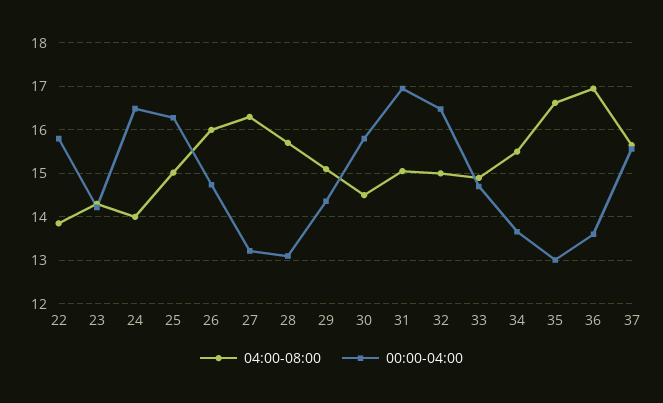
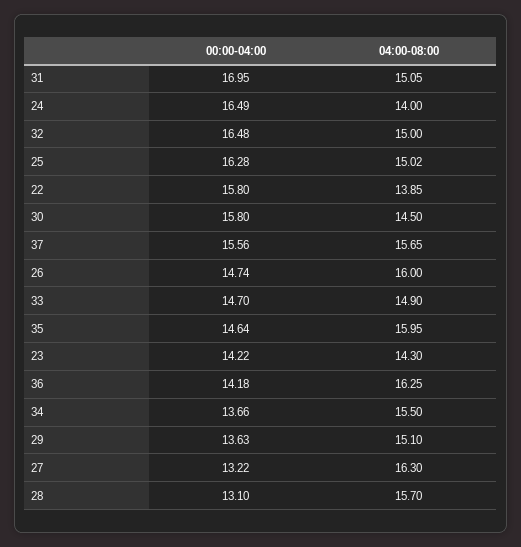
  {
    "04:00-08:00": {
      "22": 13.85,
      "23": 14.3,
      "24": 14,
      "25": 15.02,
      "26": 16,
      "27": 16.3,
      "28": 15.7,
      "29": 15.1,
      "30": 14.5,
      "31": 15.05,
      "32": 15,
      "33": 14.9,
      "34": 15.5,
-     "35": 16.6,
+     "35": 15.95,
-     "36": 17,
+     "36": 16.25,
      "37": 15.65
    },
    "00:00-04:00": {
      "22": 15.8,
      "23": 14.22,
      "24": 16.49,
      "25": 16.28,
      "26": 14.74,
      "27": 13.22,
      "28": 13.1,
-     "29": 14.4,
+     "29": 13.63,
      "30": 15.8,
      "31": 16.95,
      "32": 16.48,
      "33": 14.7,
      "34": 13.66,
-     "35": 13,
+     "35": 14.64,
-     "36": 13.6,
+     "36": 14.18,
      "37": 15.56
    }
  }

